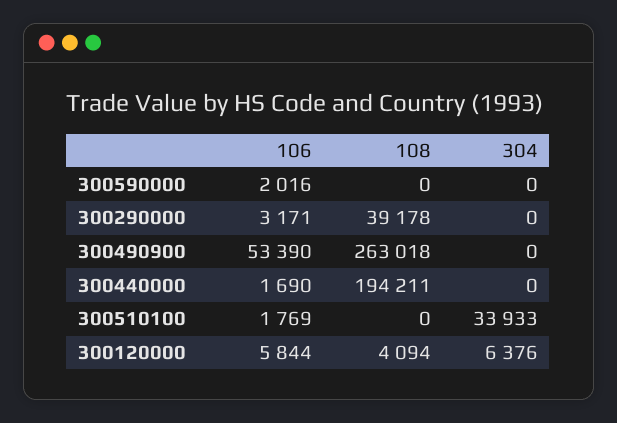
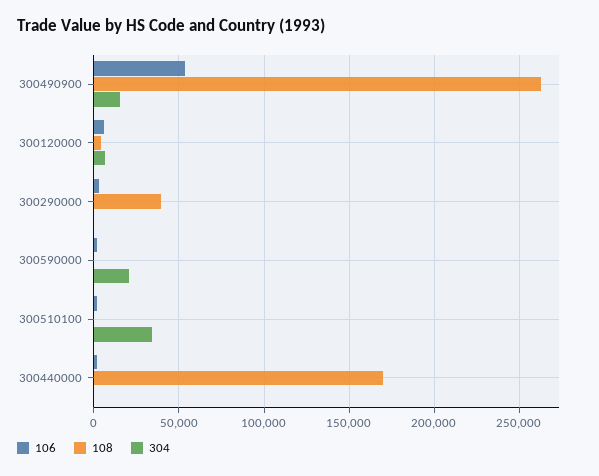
  {
    "106": {
      "300590000": 2016,
      "300290000": 3171,
      "300490900": 53390,
      "300440000": 1690,
      "300510100": 1769,
      "300120000": 5844
    },
    "108": {
      "300590000": 0,
      "300290000": 39178,
      "300490900": 263018,
-     "300440000": 194211,
+     "300440000": 170000,
      "300510100": 0,
      "300120000": 4094
    },
    "304": {
-     "300590000": 0,
+     "300590000": 20000,
      "300290000": 0,
-     "300490900": 0,
+     "300490900": 15000,
      "300440000": 0,
      "300510100": 33933,
      "300120000": 6376
    }
  }

